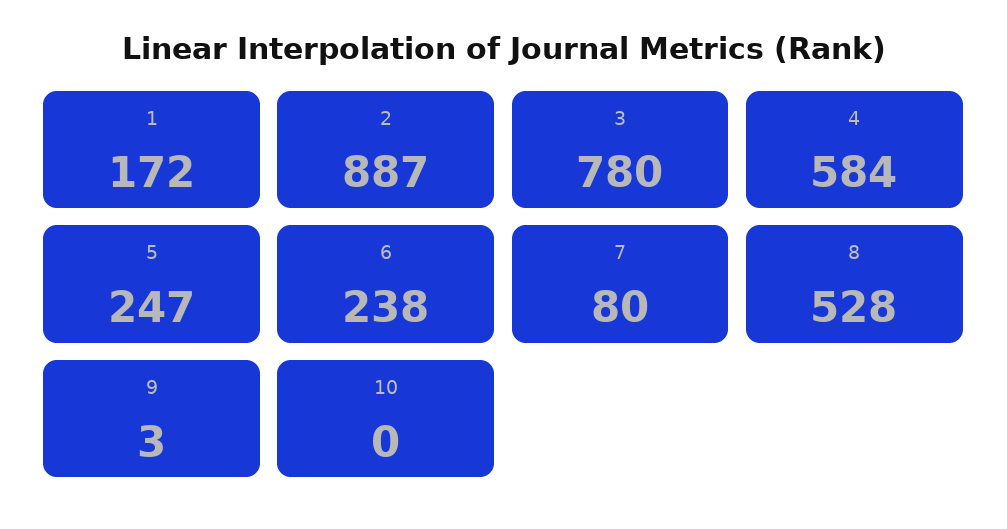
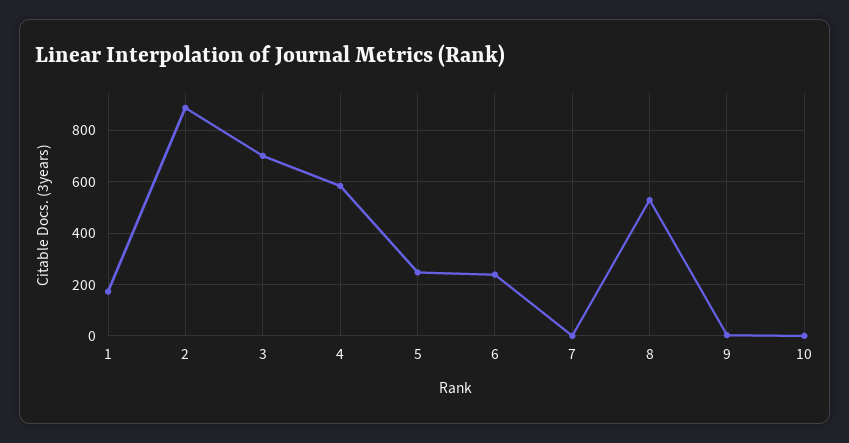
  {
    "1": 172,
    "2": 887,
-   "3": 780,
+   "3": 700,
    "4": 584,
    "5": 247,
    "6": 238,
-   "7": 80,
+   "7": 0,
    "8": 528,
    "9": 3,
    "10": 0
  }

